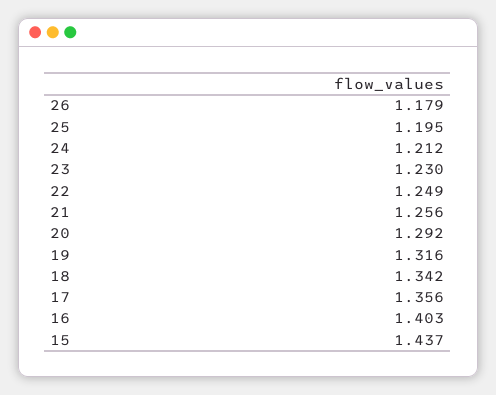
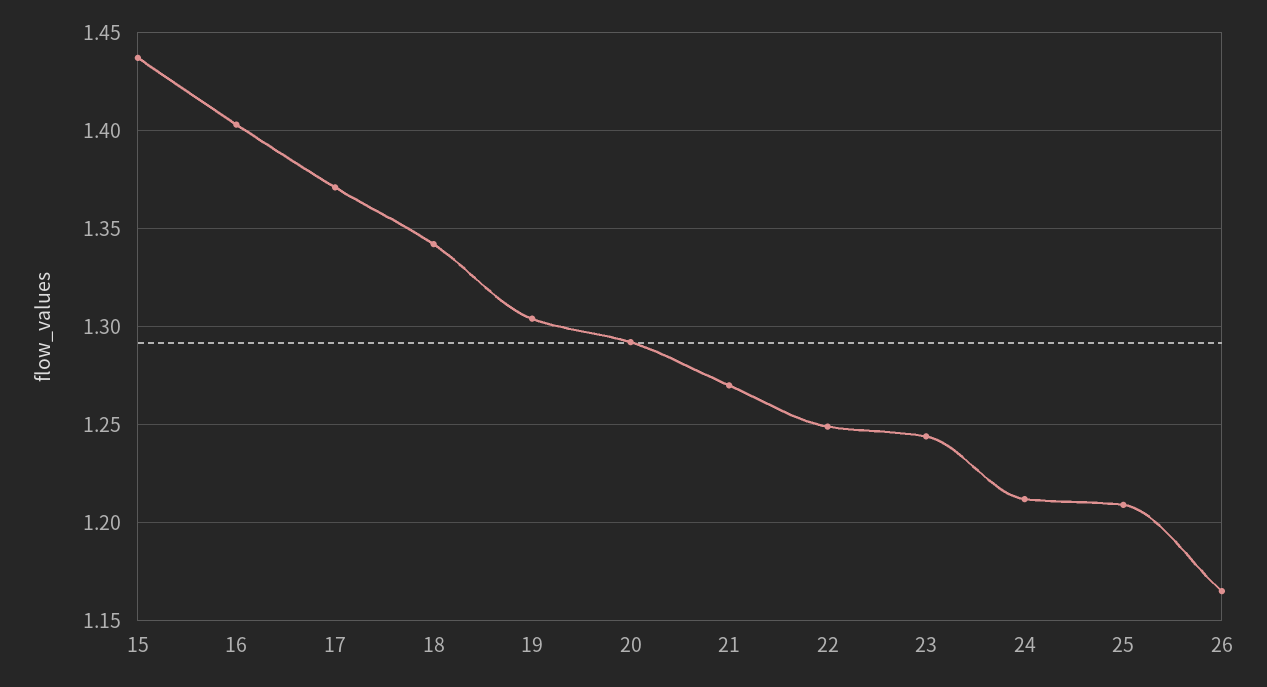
  {
-   "26": 1.179,
+   "26": 1.165,
-   "25": 1.195,
+   "25": 1.21,
    "24": 1.212,
-   "23": 1.23,
+   "23": 1.245,
    "22": 1.249,
-   "21": 1.256,
+   "21": 1.27,
    "20": 1.292,
-   "19": 1.316,
+   "19": 1.305,
    "18": 1.342,
-   "17": 1.356,
+   "17": 1.37,
    "16": 1.403,
    "15": 1.437
  }

